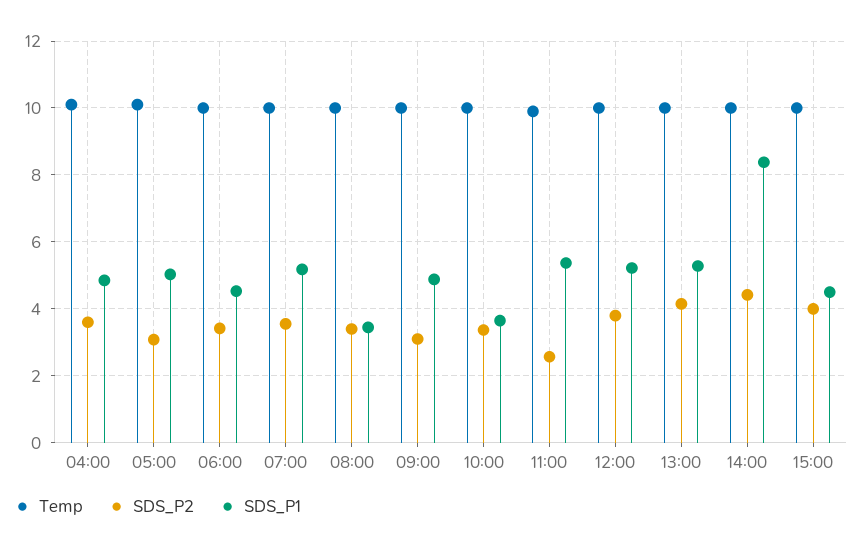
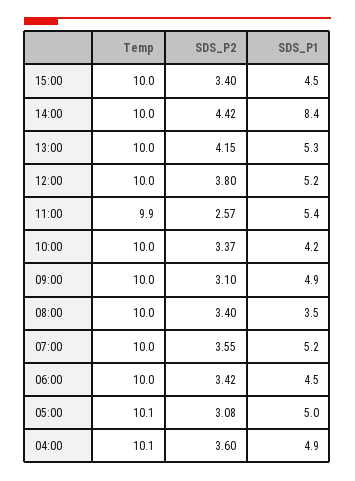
  {
    "Temp": {
      "04:00": 10.1,
      "05:00": 10.1,
      "06:00": 10,
      "07:00": 10,
      "08:00": 10,
      "09:00": 10,
      "10:00": 10,
      "11:00": 9.9,
      "12:00": 10,
      "13:00": 10,
      "14:00": 10,
      "15:00": 10
    },
    "SDS_P2": {
      "04:00": 3.6,
      "05:00": 3.08,
      "06:00": 3.42,
      "07:00": 3.55,
      "08:00": 3.4,
      "09:00": 3.1,
      "10:00": 3.37,
      "11:00": 2.57,
      "12:00": 3.8,
      "13:00": 4.15,
      "14:00": 4.42,
-     "15:00": 4
+     "15:00": 3.4
    },
    "SDS_P1": {
      "04:00": 4.9,
      "05:00": 5,
      "06:00": 4.5,
      "07:00": 5.2,
      "08:00": 3.5,
      "09:00": 4.9,
-     "10:00": 3.6,
+     "10:00": 4.2,
      "11:00": 5.4,
      "12:00": 5.2,
      "13:00": 5.3,
      "14:00": 8.4,
      "15:00": 4.5
    }
  }

